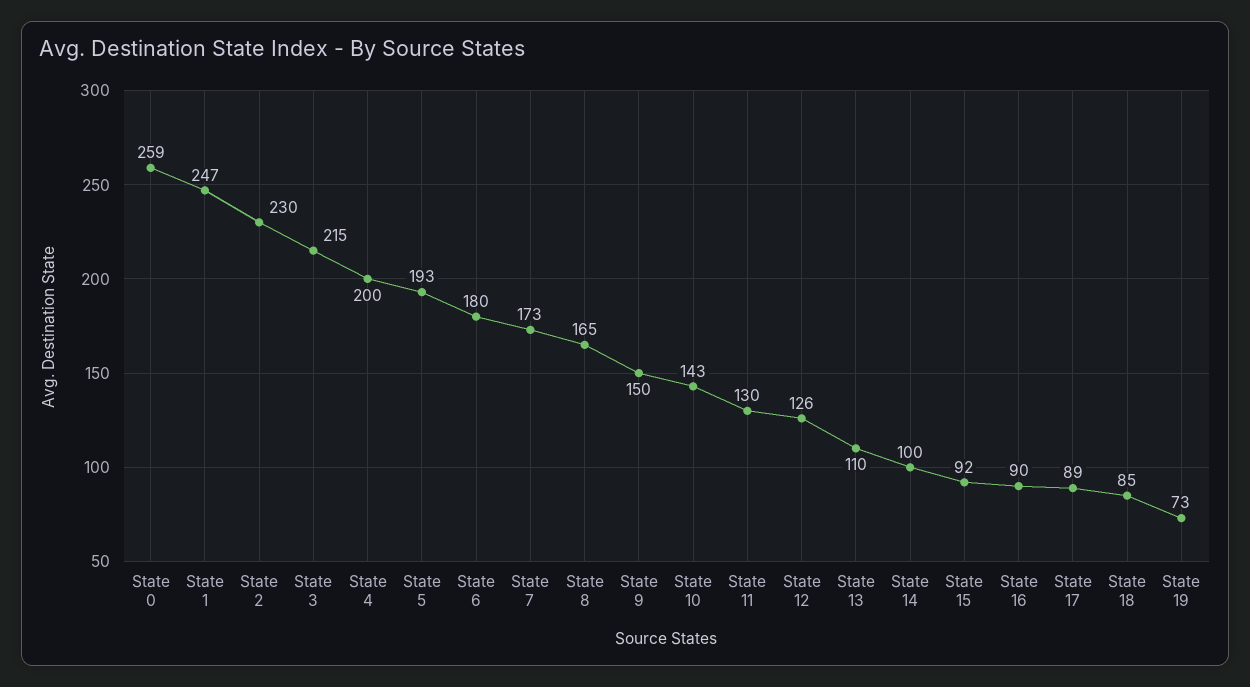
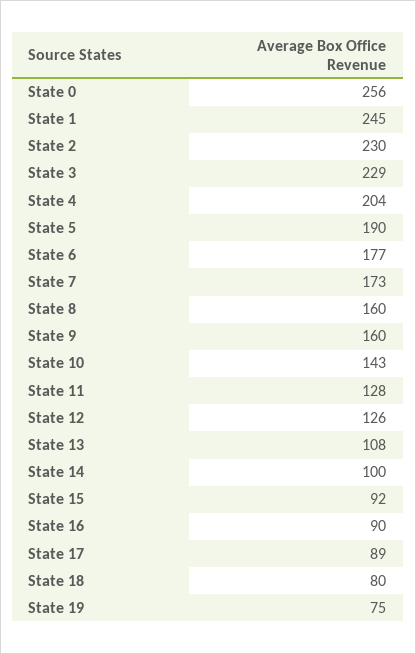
  {
-   "State 0": 259,
+   "State 0": 256,
-   "State 1": 247,
+   "State 1": 245,
    "State 2": 230,
-   "State 3": 215,
+   "State 3": 229,
-   "State 4": 200,
+   "State 4": 204,
-   "State 5": 193,
+   "State 5": 190,
-   "State 6": 180,
+   "State 6": 177,
    "State 7": 173,
-   "State 8": 165,
+   "State 8": 160,
-   "State 9": 150,
+   "State 9": 160,
    "State 10": 143,
-   "State 11": 130,
+   "State 11": 128,
    "State 12": 126,
-   "State 13": 110,
+   "State 13": 108,
    "State 14": 100,
    "State 15": 92,
    "State 16": 90,
    "State 17": 89,
-   "State 18": 85,
+   "State 18": 80,
-   "State 19": 73
+   "State 19": 75
  }

